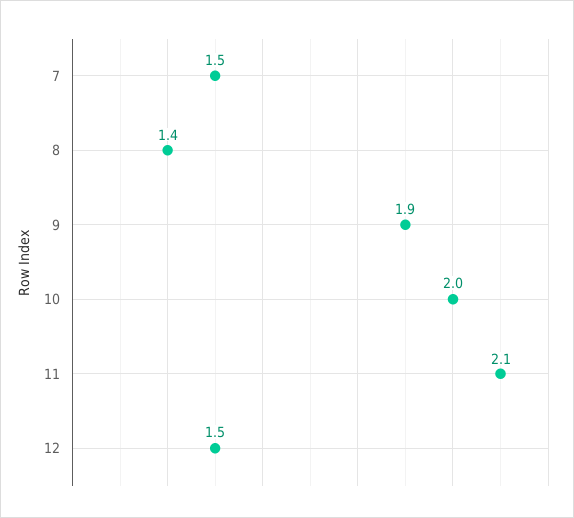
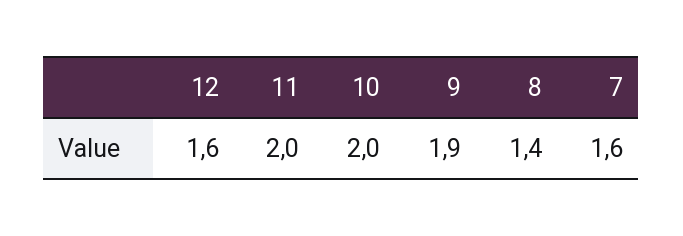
  {
-   "7": 1.5,
+   "7": 1.6,
    "8": 1.4,
    "9": 1.9,
    "10": 2,
-   "11": 2.1,
+   "11": 2,
-   "12": 1.5
+   "12": 1.6
  }

